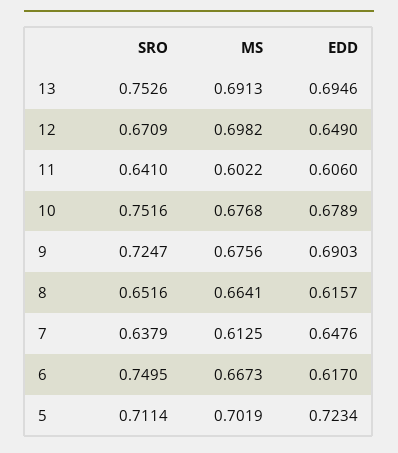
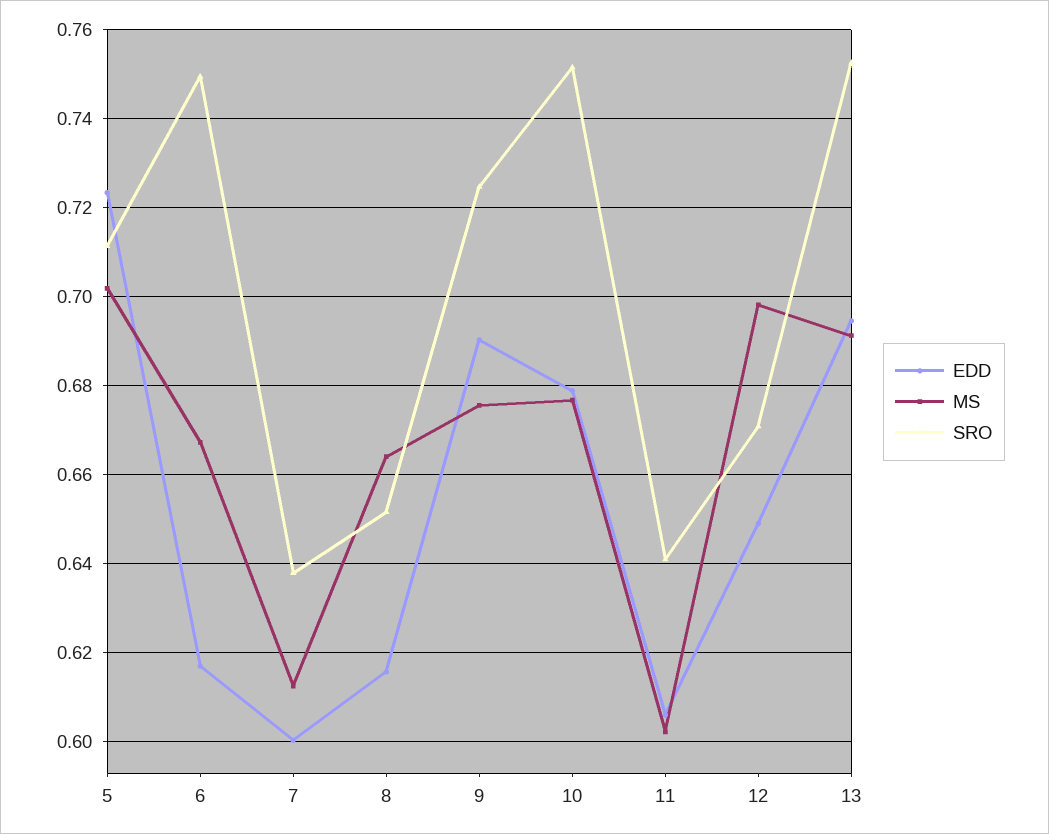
  {
    "SRO": {
      "13": 0.7526,
      "12": 0.6709,
      "11": 0.641,
      "10": 0.7516,
      "9": 0.7247,
      "8": 0.6516,
      "7": 0.6379,
      "6": 0.7495,
      "5": 0.7114
    },
    "MS": {
      "13": 0.6913,
      "12": 0.6982,
      "11": 0.6022,
      "10": 0.6768,
      "9": 0.6756,
      "8": 0.6641,
      "7": 0.6125,
      "6": 0.6673,
      "5": 0.7019
    },
    "EDD": {
      "13": 0.6946,
      "12": 0.649,
      "11": 0.606,
      "10": 0.6789,
      "9": 0.6903,
      "8": 0.6157,
-     "7": 0.6476,
+     "7": 0.6,
      "6": 0.617,
      "5": 0.7234
    }
  }

